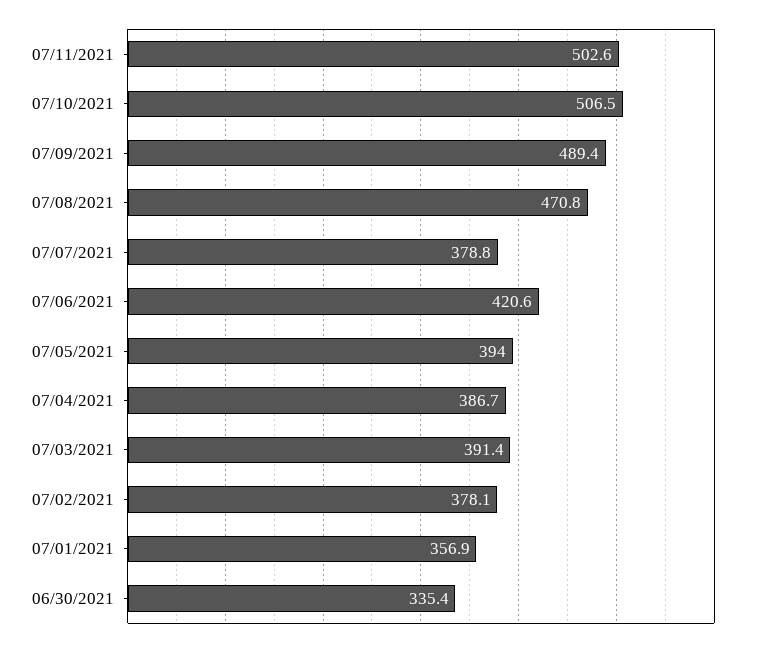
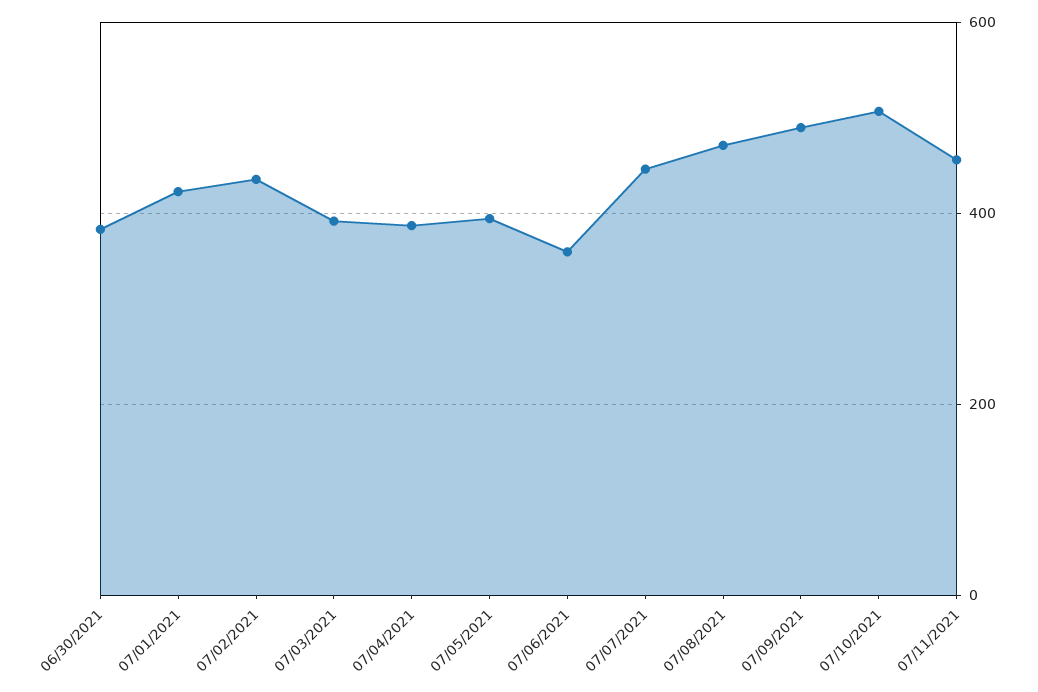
  {
-   "07/11/2021": 502.6,
+   "07/11/2021": 460,
    "07/10/2021": 506.5,
    "07/09/2021": 489.4,
    "07/08/2021": 470.8,
-   "07/07/2021": 378.8,
+   "07/07/2021": 440,
-   "07/06/2021": 420.6,
+   "07/06/2021": 360,
    "07/05/2021": 394,
    "07/04/2021": 386.7,
    "07/03/2021": 391.4,
-   "07/02/2021": 378.1,
+   "07/02/2021": 440,
-   "07/01/2021": 356.9,
+   "07/01/2021": 420,
-   "06/30/2021": 335.4
+   "06/30/2021": 380
  }

